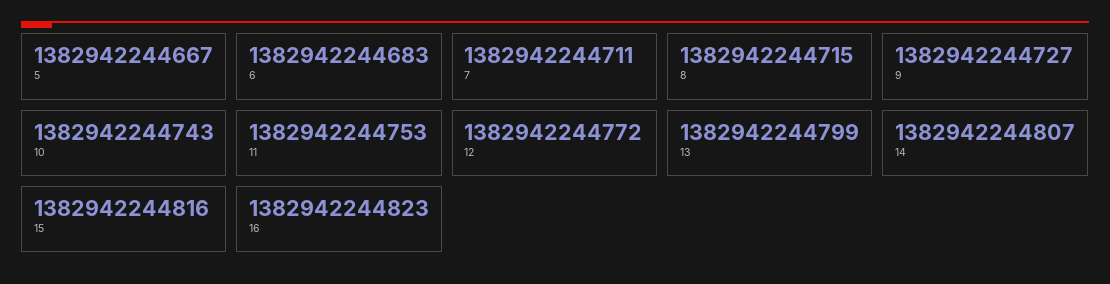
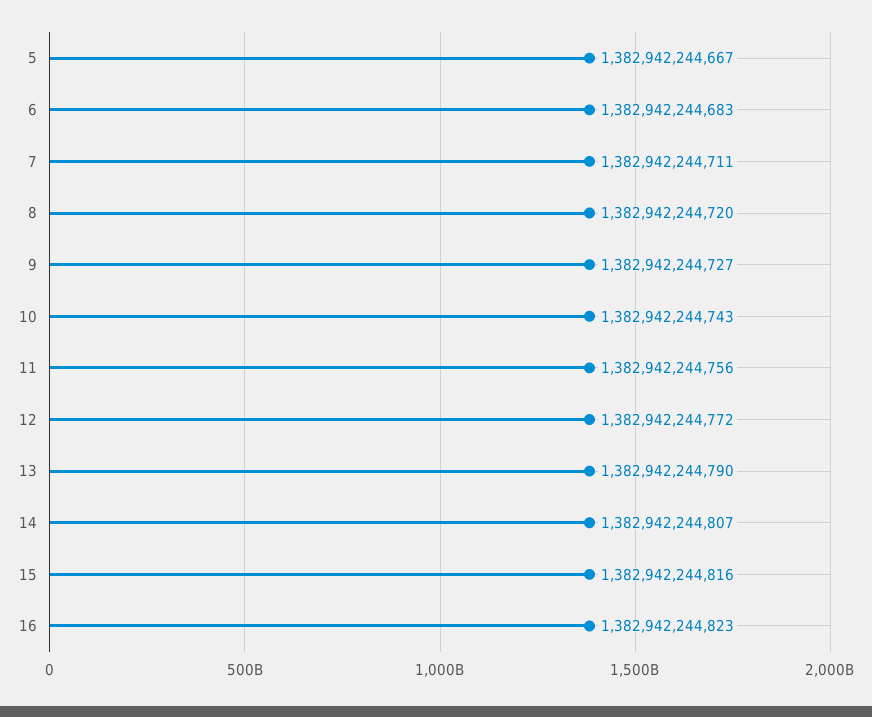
  {
    "5": 1382942244667,
    "6": 1382942244683,
    "7": 1382942244711,
-   "8": 1382942244715,
+   "8": 1382942244720,
    "9": 1382942244727,
    "10": 1382942244743,
-   "11": 1382942244753,
+   "11": 1382942244756,
    "12": 1382942244772,
-   "13": 1382942244799,
+   "13": 1382942244790,
    "14": 1382942244807,
    "15": 1382942244816,
    "16": 1382942244823
  }

